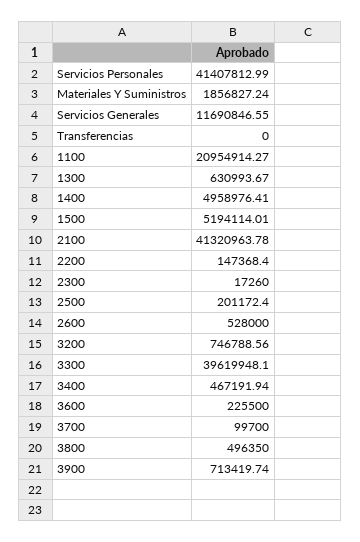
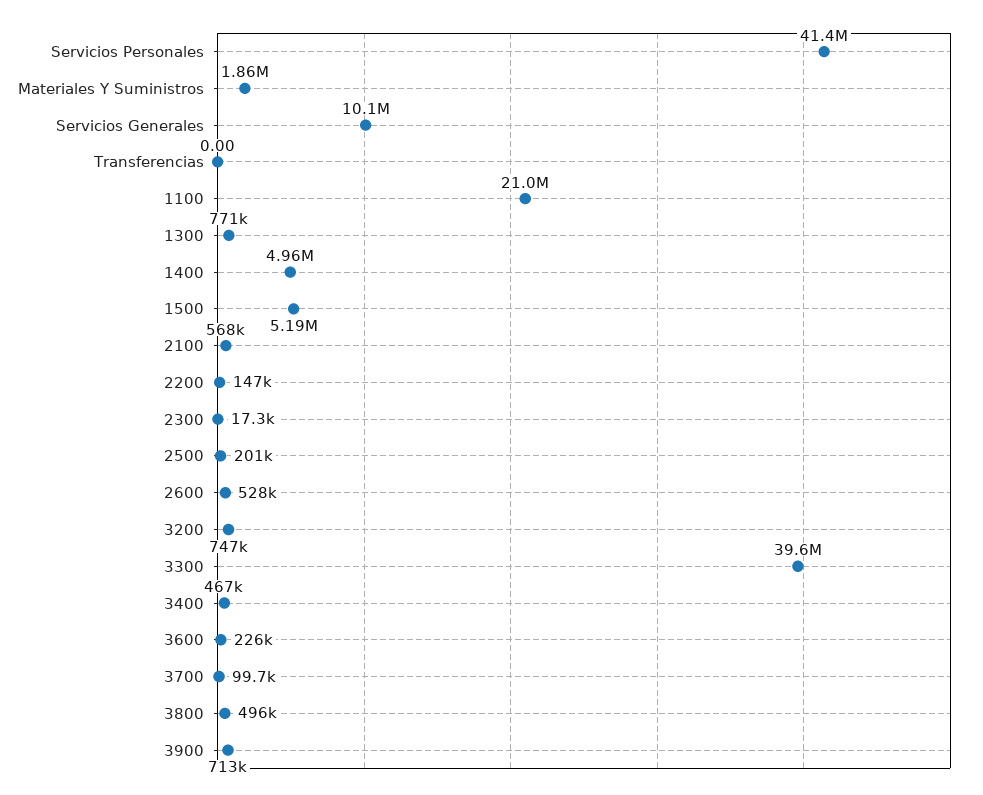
  {
    "Servicios Personales": 41407812.99,
    "Materiales Y Suministros": 1856827.24,
-   "Servicios Generales": 11690846.55,
+   "Servicios Generales": 10100000,
    "Transferencias": 0,
    "1100": 20954914.27,
-   "1300": 630993.67,
+   "1300": 771000,
    "1400": 4958976.41,
    "1500": 5194114.01,
-   "2100": 41320963.78,
+   "2100": 568000,
    "2200": 147368.4,
    "2300": 17260,
    "2500": 201172.4,
    "2600": 528000,
    "3200": 746788.56,
    "3300": 39619948.1,
    "3400": 467191.94,
    "3600": 225500,
    "3700": 99700,
    "3800": 496350,
    "3900": 713419.74
  }

